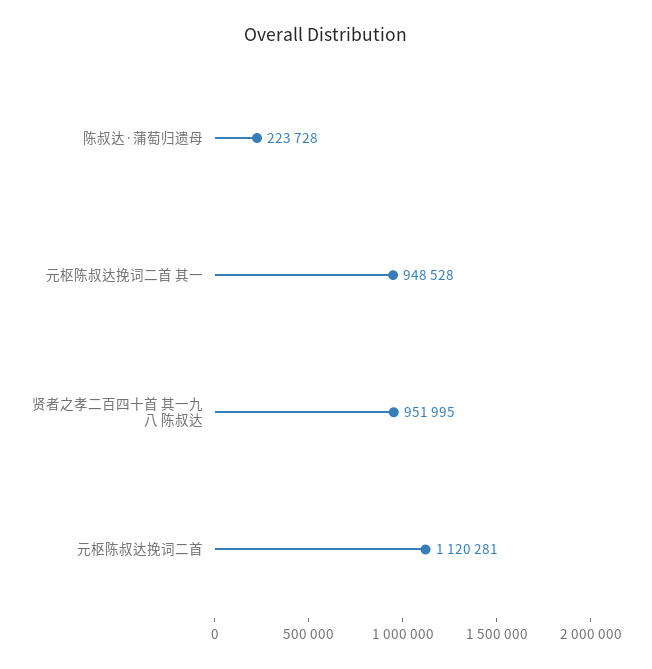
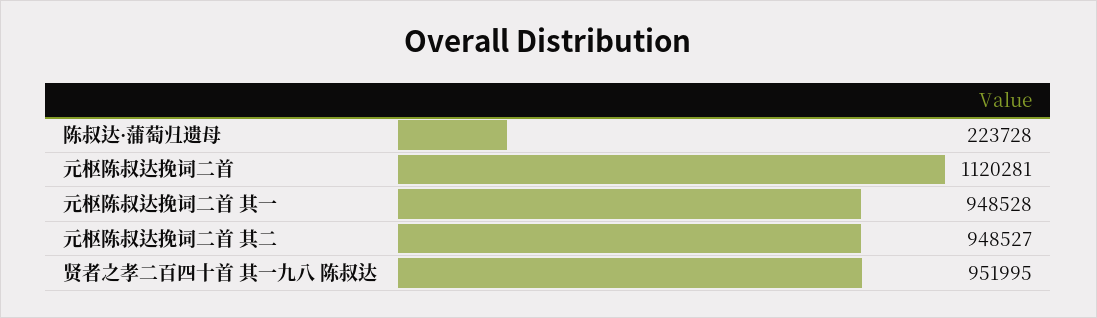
  {
    "陈叔达·蒲萄归遗母": 223728,
    "元枢陈叔达挽词二首 其一": 948528,
    "贤者之孝二百四十首 其一九八 陈叔达": 951995,
-   "元枢陈叔达挽词二首": 1120281
+   "元枢陈叔达挽词二首": 1120281,
+   "元枢陈叔达挽词二首 其二": 948527
  }

